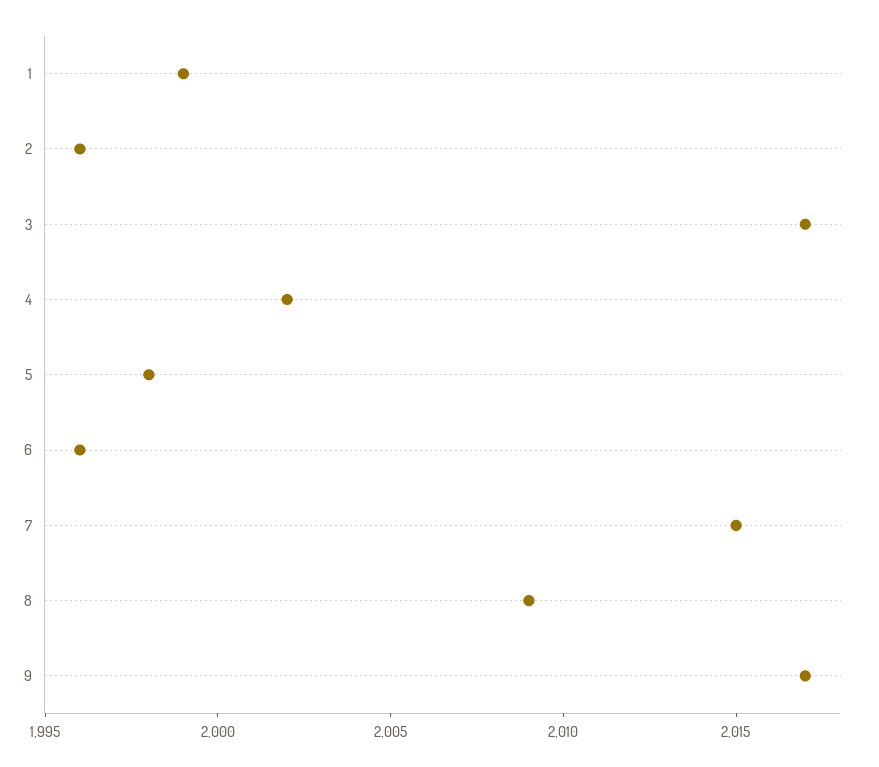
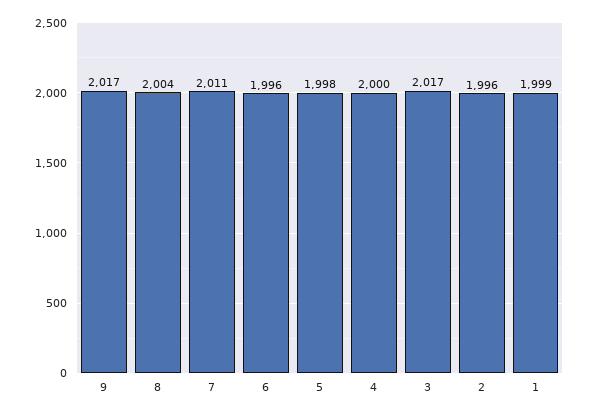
  {
    "1": 1999,
    "2": 1996,
    "3": 2017,
-   "4": 2002,
+   "4": 2000,
    "5": 1998,
    "6": 1996,
-   "7": 2015,
+   "7": 2011,
-   "8": 2009,
+   "8": 2004,
    "9": 2017
  }

